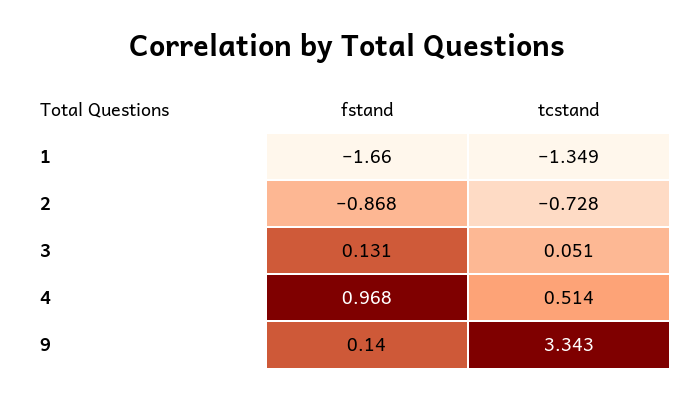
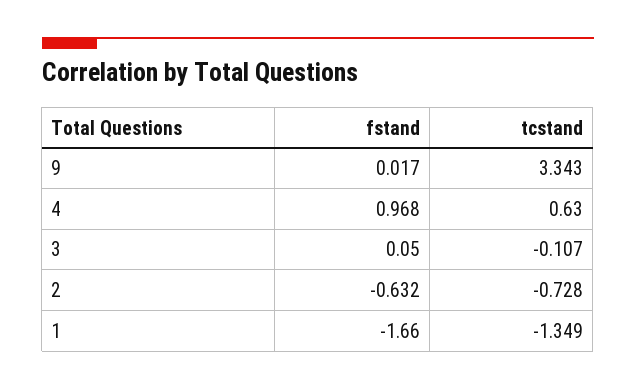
  {
    "fstand": {
      "1": -1.66,
-     "2": -0.868,
+     "2": -0.632,
-     "3": 0.131,
+     "3": 0.05,
      "4": 0.968,
-     "9": 0.14
+     "9": 0.017
    },
    "tcstand": {
      "1": -1.349,
      "2": -0.728,
-     "3": 0.051,
+     "3": -0.107,
-     "4": 0.514,
+     "4": 0.63,
      "9": 3.343
    }
  }

